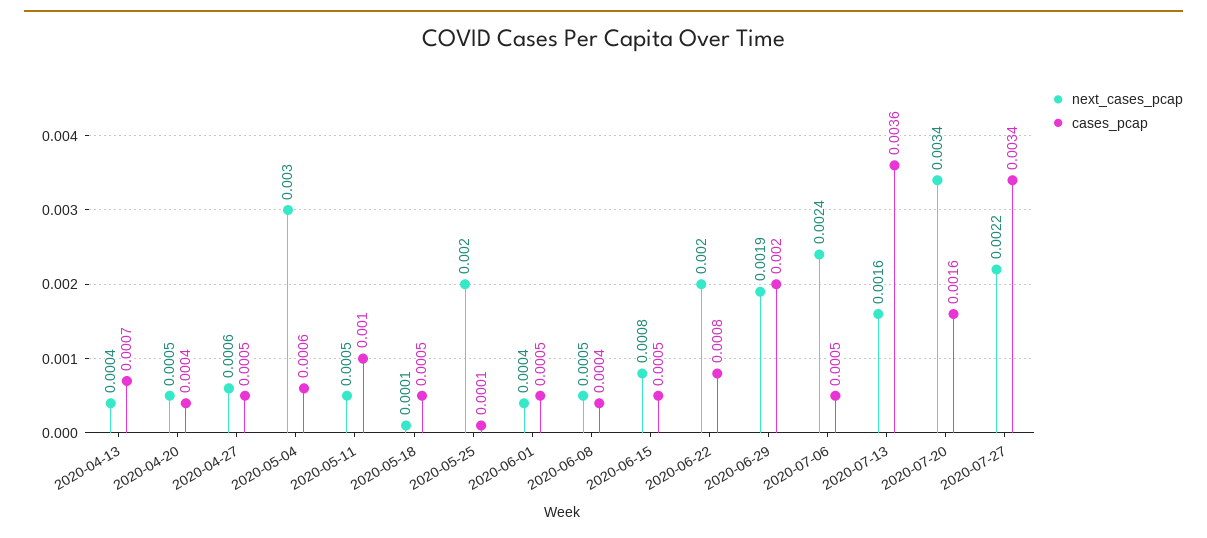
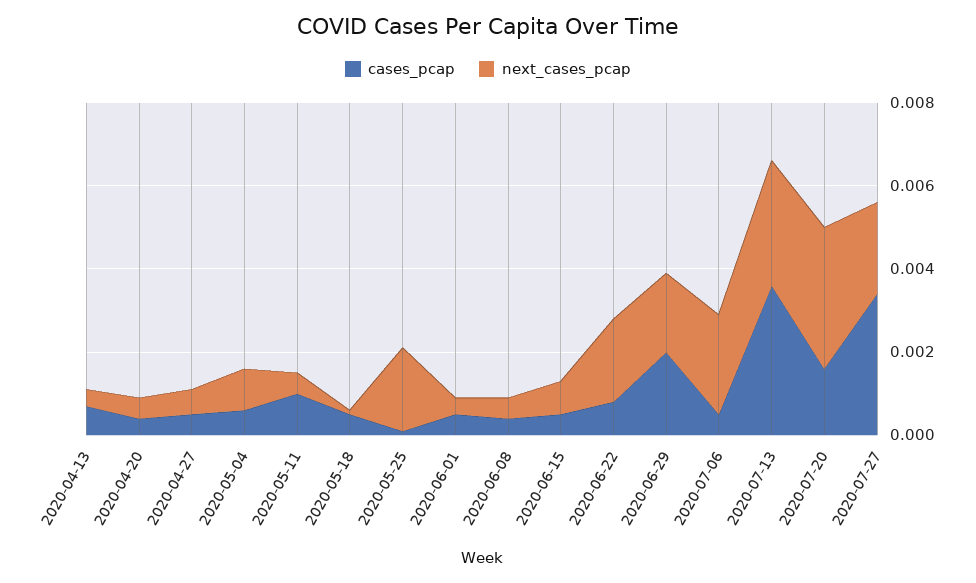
  {
    "next_cases_pcap": {
      "2020-04-13": 0.0004,
      "2020-04-20": 0.0005,
      "2020-04-27": 0.0006,
-     "2020-05-04": 0.003,
+     "2020-05-04": 0.001,
      "2020-05-11": 0.0005,
      "2020-05-18": 0.0001,
      "2020-05-25": 0.002,
      "2020-06-01": 0.0004,
      "2020-06-08": 0.0005,
      "2020-06-15": 0.0008,
      "2020-06-22": 0.002,
      "2020-06-29": 0.0019,
      "2020-07-06": 0.0024,
-     "2020-07-13": 0.0016,
+     "2020-07-13": 0.003,
      "2020-07-20": 0.0034,
      "2020-07-27": 0.0022
    },
    "cases_pcap": {
      "2020-04-13": 0.0007,
      "2020-04-20": 0.0004,
      "2020-04-27": 0.0005,
      "2020-05-04": 0.0006,
      "2020-05-11": 0.001,
      "2020-05-18": 0.0005,
      "2020-05-25": 0.0001,
      "2020-06-01": 0.0005,
      "2020-06-08": 0.0004,
      "2020-06-15": 0.0005,
      "2020-06-22": 0.0008,
      "2020-06-29": 0.002,
      "2020-07-06": 0.0005,
      "2020-07-13": 0.0036,
      "2020-07-20": 0.0016,
      "2020-07-27": 0.0034
    }
  }

